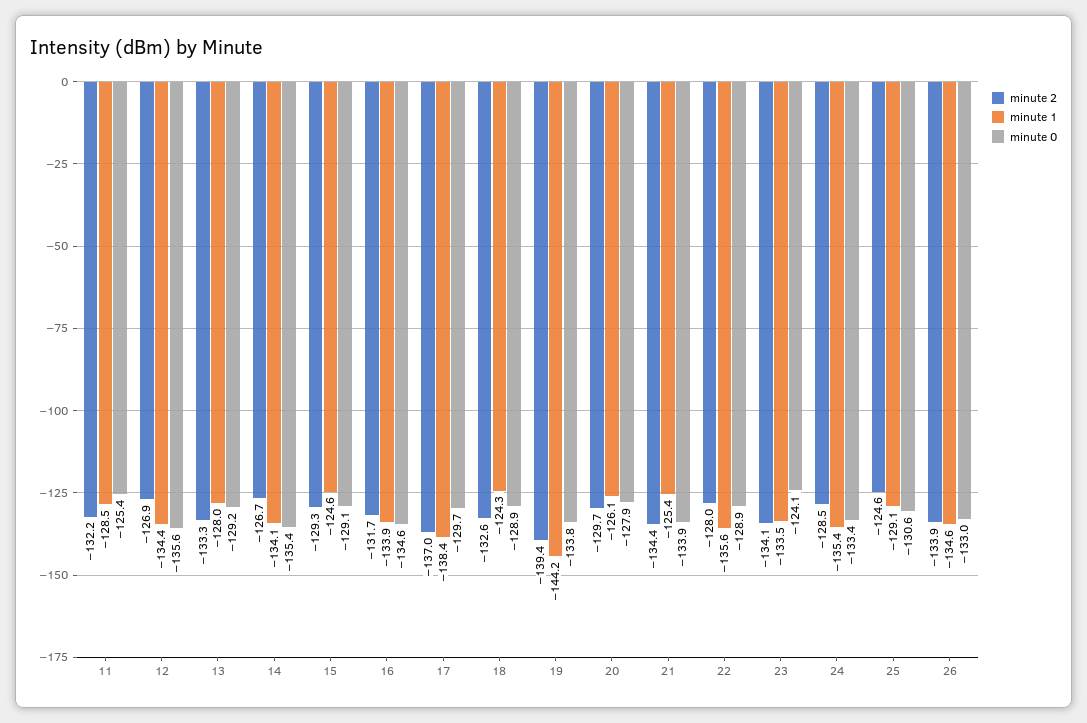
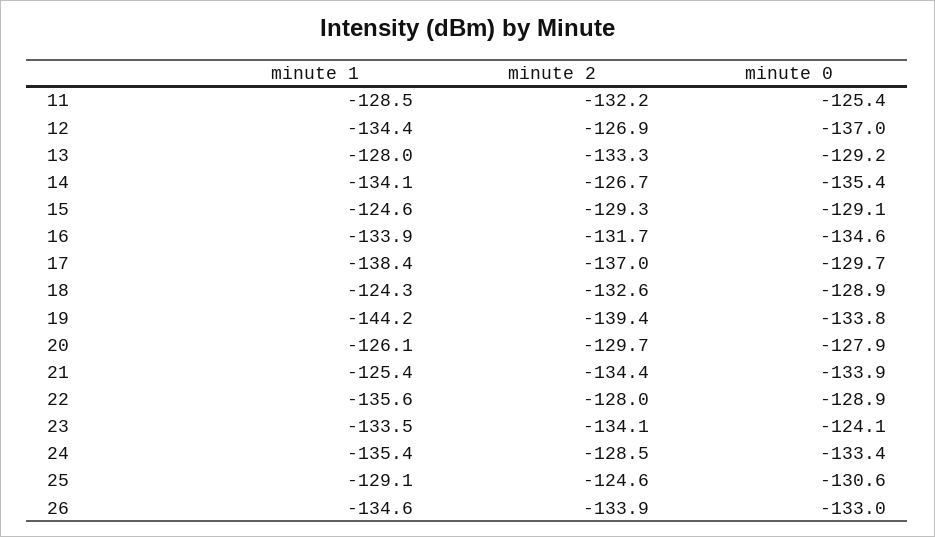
  {
    "minute 2": {
      "11": -132.2,
      "12": -126.9,
      "13": -133.3,
      "14": -126.7,
      "15": -129.3,
      "16": -131.7,
      "17": -137,
      "18": -132.6,
      "19": -139.4,
      "20": -129.7,
      "21": -134.4,
      "22": -128,
      "23": -134.1,
      "24": -128.5,
      "25": -124.6,
      "26": -133.9
    },
    "minute 1": {
      "11": -128.5,
      "12": -134.4,
      "13": -128,
      "14": -134.1,
      "15": -124.6,
      "16": -133.9,
      "17": -138.4,
      "18": -124.3,
      "19": -144.2,
      "20": -126.1,
      "21": -125.4,
      "22": -135.6,
      "23": -133.5,
      "24": -135.4,
      "25": -129.1,
      "26": -134.6
    },
    "minute 0": {
      "11": -125.4,
-     "12": -135.6,
+     "12": -137,
      "13": -129.2,
      "14": -135.4,
      "15": -129.1,
      "16": -134.6,
      "17": -129.7,
      "18": -128.9,
      "19": -133.8,
      "20": -127.9,
      "21": -133.9,
      "22": -128.9,
      "23": -124.1,
      "24": -133.4,
      "25": -130.6,
      "26": -133
    }
  }

